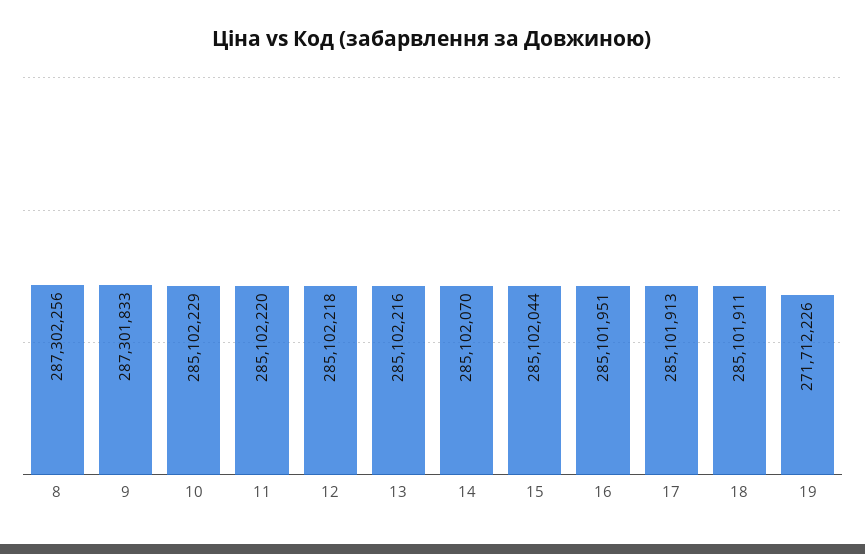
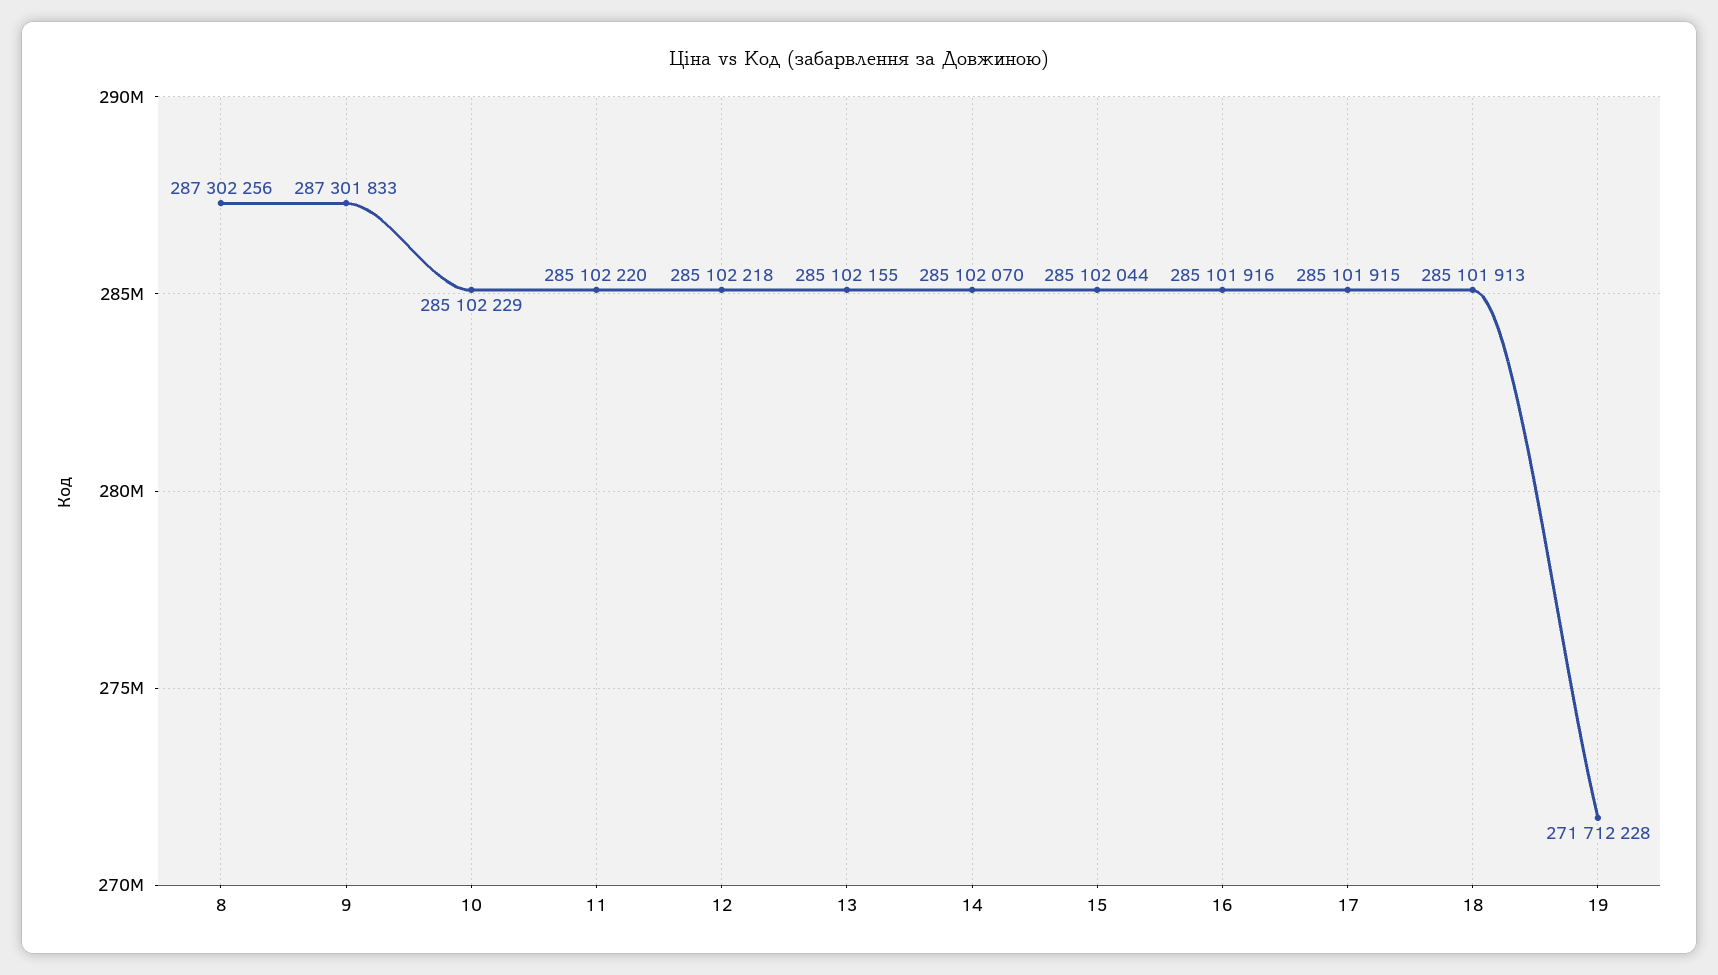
  {
    "8": 287302256,
    "9": 287301833,
    "10": 285102229,
    "11": 285102220,
    "12": 285102218,
-   "13": 285102216,
+   "13": 285102155,
    "14": 285102070,
    "15": 285102044,
-   "16": 285101951,
+   "16": 285101916,
-   "17": 285101913,
+   "17": 285101915,
-   "18": 285101911,
+   "18": 285101913,
-   "19": 271712226
+   "19": 271712228
  }

